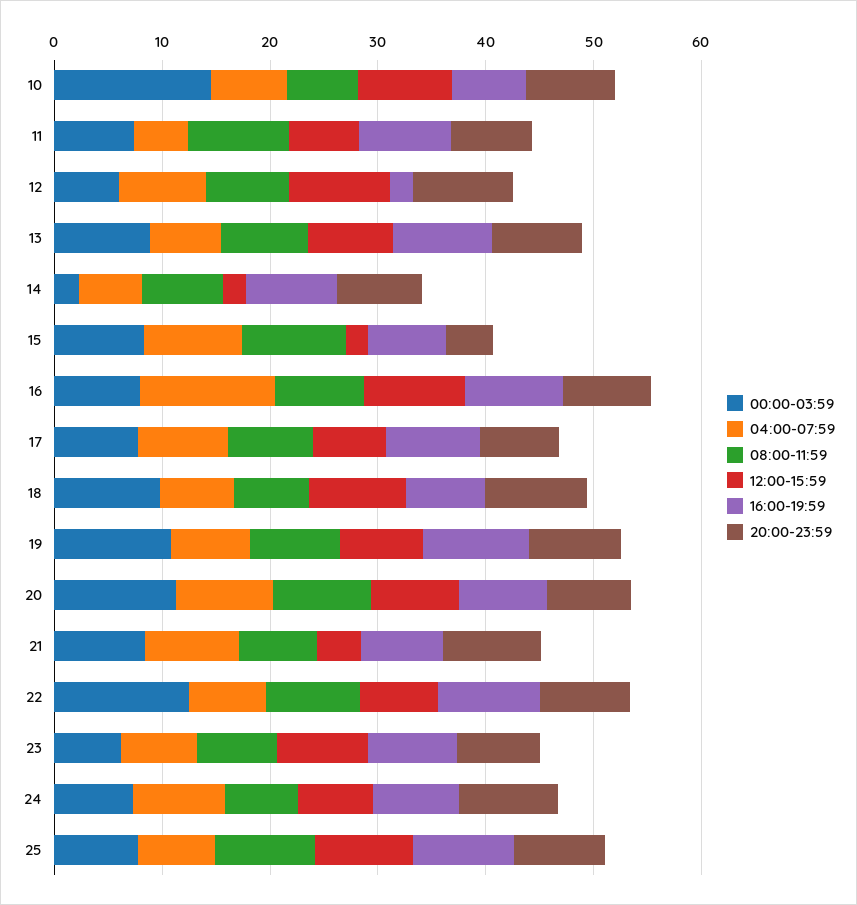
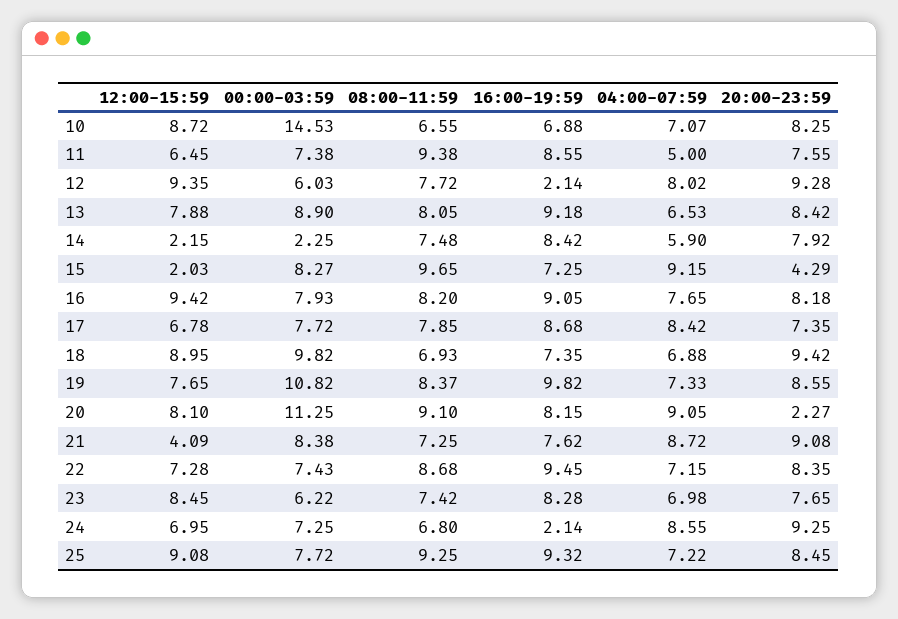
  {
    "00:00-03:59": {
      "10": 14.53,
      "11": 7.38,
      "12": 6.03,
      "13": 8.9,
      "14": 2.25,
      "15": 8.27,
      "16": 7.93,
      "17": 7.72,
      "18": 9.82,
      "19": 10.82,
      "20": 11.25,
      "21": 8.38,
-     "22": 12,
+     "22": 7.43,
      "23": 6.22,
      "24": 7.25,
      "25": 7.72
    },
    "04:00-07:59": {
      "10": 7.07,
      "11": 5,
      "12": 8.02,
      "13": 6.53,
      "14": 5.9,
      "15": 9.15,
-     "16": 12,
+     "16": 7.65,
      "17": 8.42,
      "18": 6.88,
      "19": 7.33,
      "20": 9.05,
      "21": 8.72,
      "22": 7.15,
      "23": 6.98,
      "24": 8.55,
      "25": 7.22
    },
    "08:00-11:59": {
      "10": 6.55,
      "11": 9.38,
      "12": 7.72,
      "13": 8.05,
      "14": 7.48,
      "15": 9.65,
      "16": 8.2,
      "17": 7.85,
      "18": 6.93,
      "19": 8.37,
      "20": 9.1,
      "21": 7.25,
      "22": 8.68,
      "23": 7.42,
      "24": 6.8,
      "25": 9.25
    },
    "12:00-15:59": {
      "10": 8.72,
      "11": 6.45,
      "12": 9.35,
      "13": 7.88,
      "14": 2.15,
      "15": 2.03,
      "16": 9.42,
      "17": 6.78,
      "18": 8.95,
      "19": 7.65,
      "20": 8.1,
      "21": 4.09,
      "22": 7.28,
      "23": 8.45,
      "24": 6.95,
      "25": 9.08
    },
    "16:00-19:59": {
      "10": 6.88,
      "11": 8.55,
      "12": 2.14,
      "13": 9.18,
      "14": 8.42,
      "15": 7.25,
      "16": 9.05,
      "17": 8.68,
      "18": 7.35,
      "19": 9.82,
      "20": 8.15,
      "21": 7.62,
      "22": 9.45,
      "23": 8.28,
-     "24": 8,
+     "24": 2.14,
      "25": 9.32
    },
    "20:00-23:59": {
      "10": 8.25,
      "11": 7.55,
      "12": 9.28,
      "13": 8.42,
      "14": 7.92,
      "15": 4.29,
      "16": 8.18,
      "17": 7.35,
      "18": 9.42,
      "19": 8.55,
-     "20": 8,
+     "20": 2.27,
      "21": 9.08,
      "22": 8.35,
      "23": 7.65,
      "24": 9.25,
      "25": 8.45
    }
  }

